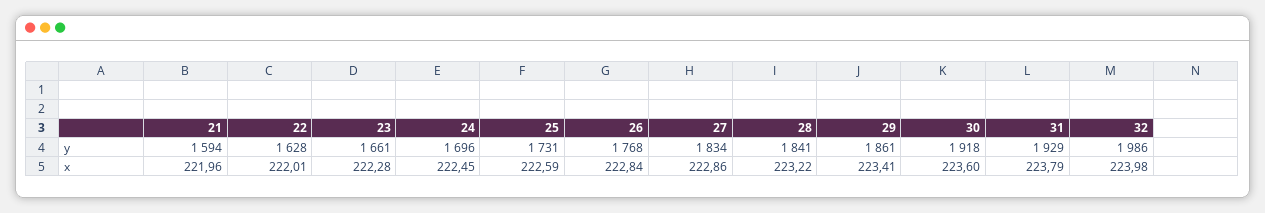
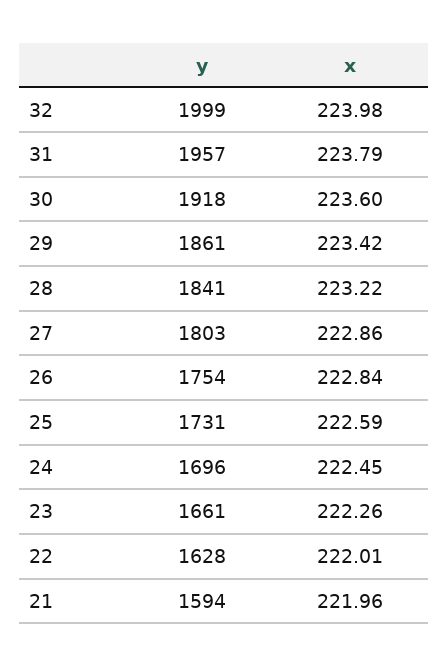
  {
    "21": {
      "y": 1594,
      "x": 221.96
    },
    "22": {
      "y": 1628,
      "x": 222.01
    },
    "23": {
      "y": 1661,
-     "x": 222.28
+     "x": 222.26
    },
    "24": {
      "y": 1696,
      "x": 222.45
    },
    "25": {
      "y": 1731,
      "x": 222.59
    },
    "26": {
-     "y": 1768,
+     "y": 1754,
      "x": 222.84
    },
    "27": {
-     "y": 1834,
+     "y": 1803,
      "x": 222.86
    },
    "28": {
      "y": 1841,
      "x": 223.22
    },
    "29": {
      "y": 1861,
-     "x": 223.41
+     "x": 223.42
    },
    "30": {
      "y": 1918,
      "x": 223.6
    },
    "31": {
-     "y": 1929,
+     "y": 1957,
      "x": 223.79
    },
    "32": {
-     "y": 1986,
+     "y": 1999,
      "x": 223.98
    }
  }

